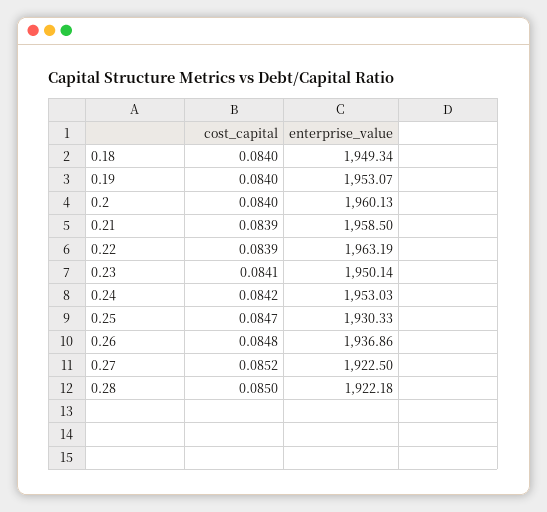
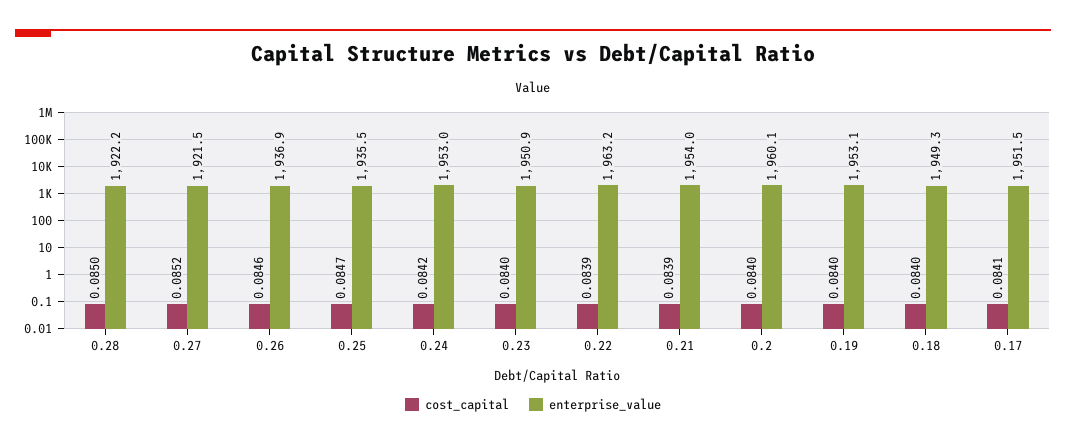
  {
    "cost_capital": {
      "0.18": 0.084,
      "0.19": 0.084,
      "0.2": 0.084,
      "0.21": 0.0839,
      "0.22": 0.0839,
-     "0.23": 0.0841,
+     "0.23": 0.084,
      "0.24": 0.0842,
      "0.25": 0.0847,
-     "0.26": 0.0848,
+     "0.26": 0.0846,
      "0.27": 0.0852,
-     "0.28": 0.085
+     "0.28": 0.085,
+     "0.17": 0.0841
    },
    "enterprise_value": {
      "0.18": 1949.34,
      "0.19": 1953.07,
      "0.2": 1960.13,
-     "0.21": 1958.5,
+     "0.21": 1954,
      "0.22": 1963.19,
-     "0.23": 1950.14,
+     "0.23": 1950.9,
      "0.24": 1953.03,
-     "0.25": 1930.33,
+     "0.25": 1935.5,
      "0.26": 1936.86,
-     "0.27": 1922.5,
+     "0.27": 1921.5,
-     "0.28": 1922.18
+     "0.28": 1922.18,
+     "0.17": 1951.5
    }
  }

